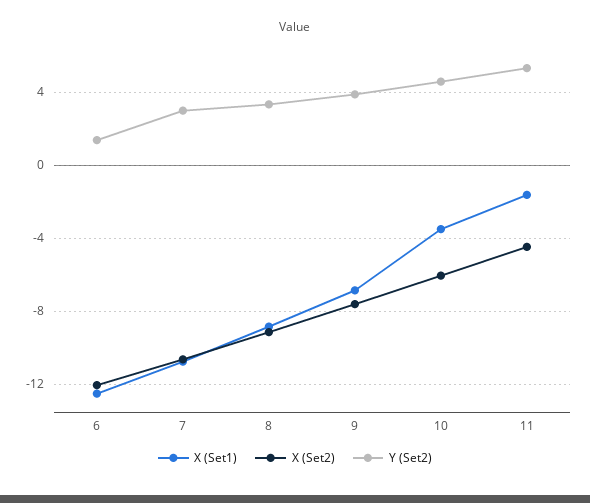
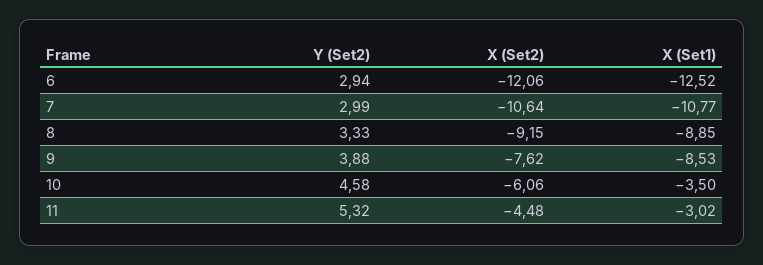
  {
    "X (Set1)": {
      "6": -12.52,
      "7": -10.77,
      "8": -8.85,
-     "9": -7,
+     "9": -8.53,
      "10": -3.5,
-     "11": -1.5
+     "11": -3.02
    },
    "X (Set2)": {
      "6": -12.06,
      "7": -10.64,
      "8": -9.15,
      "9": -7.62,
      "10": -6.06,
      "11": -4.48
    },
    "Y (Set2)": {
-     "6": 1.5,
+     "6": 2.94,
      "7": 2.99,
      "8": 3.33,
      "9": 3.88,
      "10": 4.58,
      "11": 5.32
    }
  }

